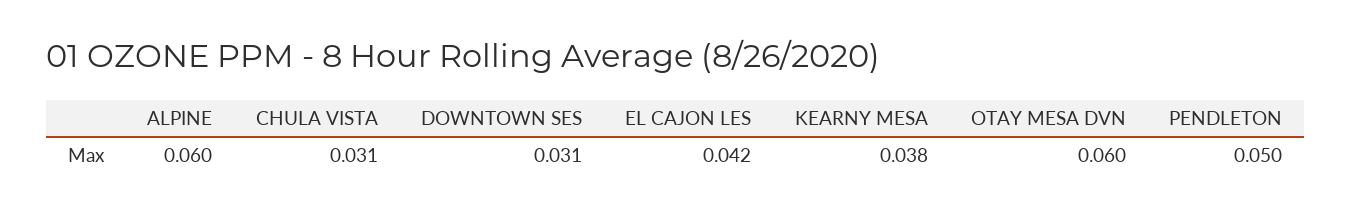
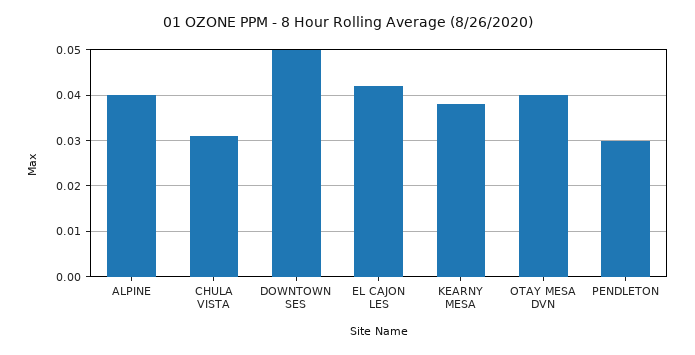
  {
-   "ALPINE": 0.06,
+   "ALPINE": 0.04,
    "CHULA VISTA": 0.031,
-   "DOWNTOWN SES": 0.031,
+   "DOWNTOWN SES": 0.05,
    "EL CAJON LES": 0.042,
    "KEARNY MESA": 0.038,
-   "OTAY MESA DVN": 0.06,
+   "OTAY MESA DVN": 0.04,
-   "PENDLETON": 0.05
+   "PENDLETON": 0.03
  }

